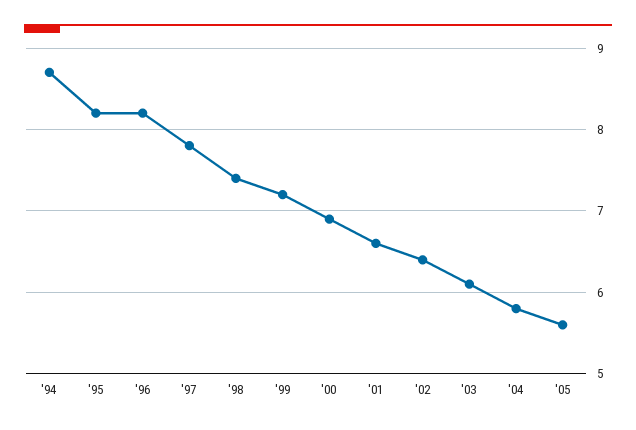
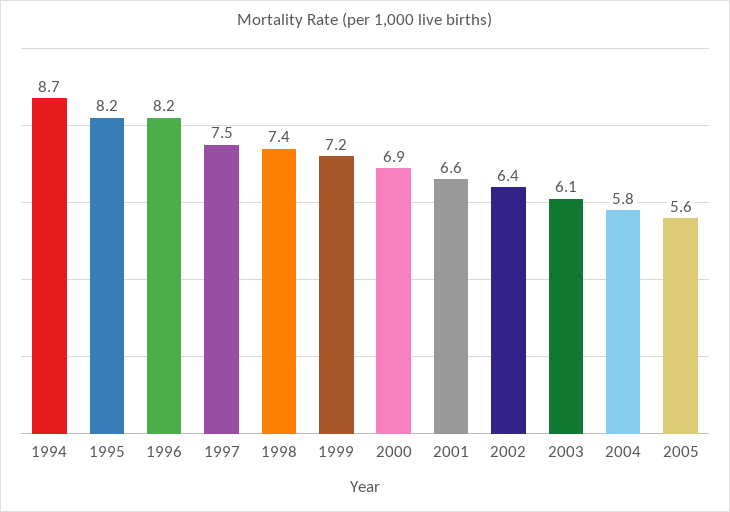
  {
    "'94": 8.7,
    "'95": 8.2,
    "'96": 8.2,
-   "'97": 7.8,
+   "'97": 7.5,
    "'98": 7.4,
    "'99": 7.2,
    "'00": 6.9,
    "'01": 6.6,
    "'02": 6.4,
    "'03": 6.1,
    "'04": 5.8,
    "'05": 5.6
  }

